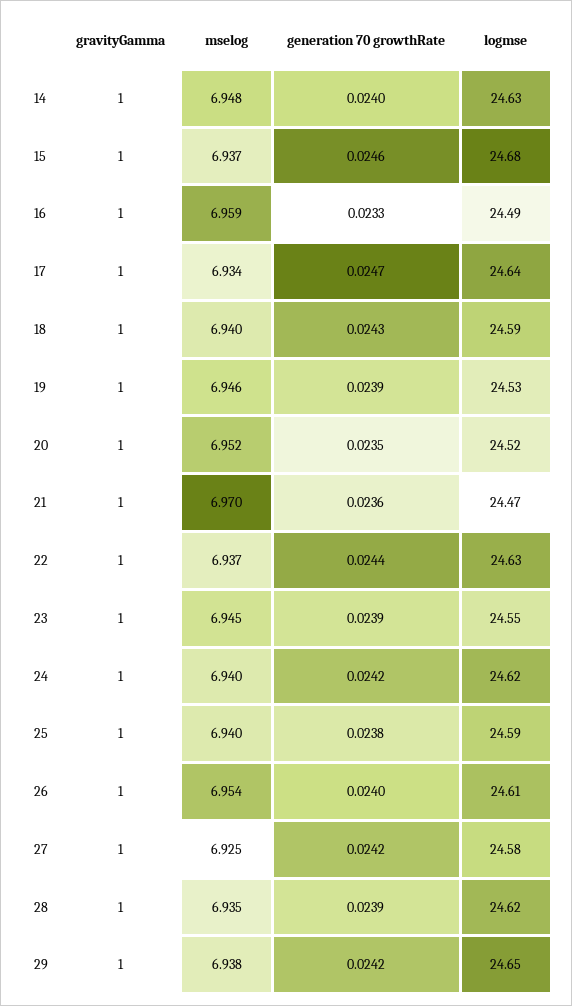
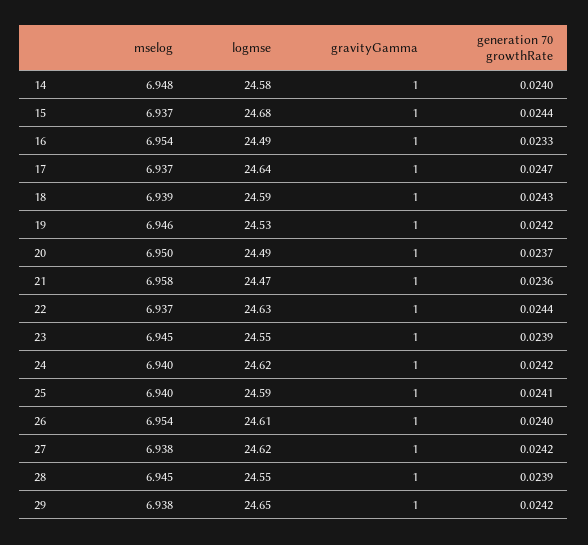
  {
    "gravityGamma": {
      "14": 1,
      "15": 1,
      "16": 1,
      "17": 1,
      "18": 1,
      "19": 1,
      "20": 1,
      "21": 1,
      "22": 1,
      "23": 1,
      "24": 1,
      "25": 1,
      "26": 1,
      "27": 1,
      "28": 1,
      "29": 1
    },
    "mselog": {
      "14": 6.948,
      "15": 6.937,
-     "16": 6.959,
+     "16": 6.954,
-     "17": 6.934,
+     "17": 6.937,
-     "18": 6.94,
+     "18": 6.939,
      "19": 6.946,
-     "20": 6.952,
+     "20": 6.95,
-     "21": 6.97,
+     "21": 6.958,
      "22": 6.937,
      "23": 6.945,
      "24": 6.94,
      "25": 6.94,
      "26": 6.954,
-     "27": 6.925,
+     "27": 6.938,
-     "28": 6.935,
+     "28": 6.945,
      "29": 6.938
    },
    "generation 70 growthRate": {
      "14": 0.024,
-     "15": 0.0246,
+     "15": 0.0244,
      "16": 0.0233,
      "17": 0.0247,
      "18": 0.0243,
-     "19": 0.0239,
+     "19": 0.0242,
-     "20": 0.0235,
+     "20": 0.0237,
      "21": 0.0236,
      "22": 0.0244,
      "23": 0.0239,
      "24": 0.0242,
-     "25": 0.0238,
+     "25": 0.0241,
      "26": 0.024,
      "27": 0.0242,
      "28": 0.0239,
      "29": 0.0242
    },
    "logmse": {
-     "14": 24.63,
+     "14": 24.58,
      "15": 24.68,
      "16": 24.49,
      "17": 24.64,
      "18": 24.59,
      "19": 24.53,
-     "20": 24.52,
+     "20": 24.49,
      "21": 24.47,
      "22": 24.63,
      "23": 24.55,
      "24": 24.62,
      "25": 24.59,
      "26": 24.61,
-     "27": 24.58,
+     "27": 24.62,
-     "28": 24.62,
+     "28": 24.55,
      "29": 24.65
    }
  }

